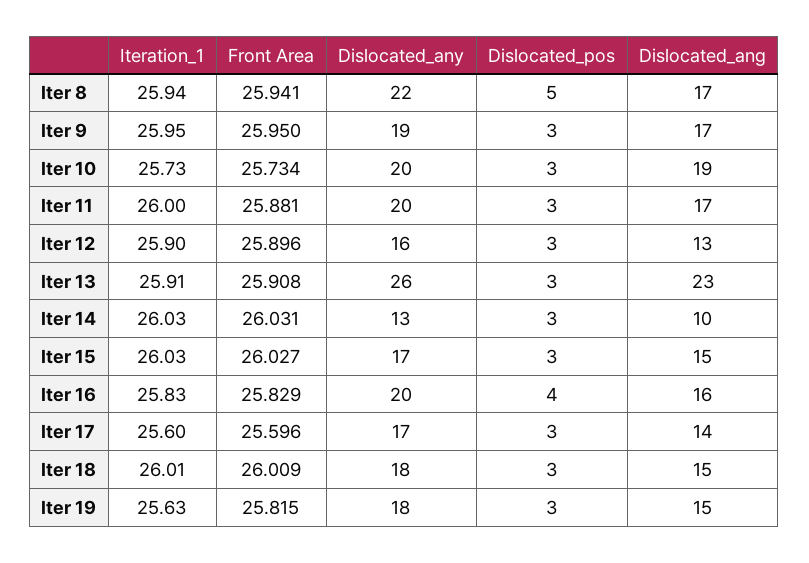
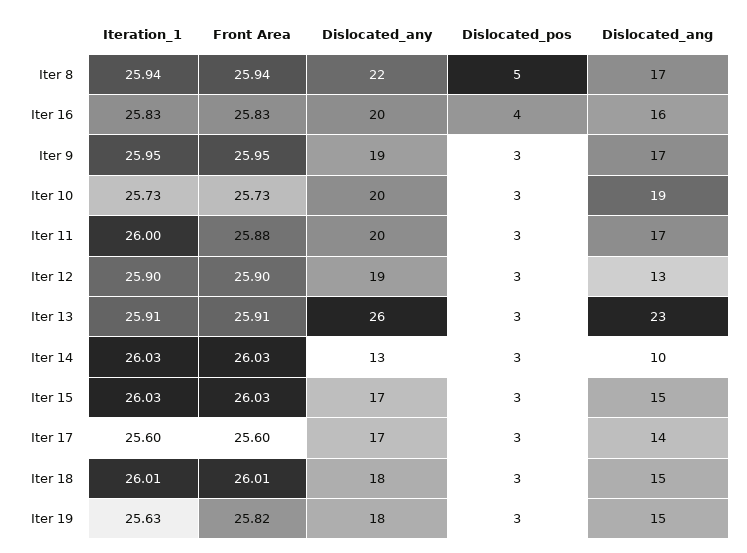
  {
    "Iteration_1": {
      "Iter 8": 25.94,
      "Iter 9": 25.95,
      "Iter 10": 25.73,
      "Iter 11": 26,
      "Iter 12": 25.9,
      "Iter 13": 25.91,
      "Iter 14": 26.03,
      "Iter 15": 26.03,
      "Iter 16": 25.83,
      "Iter 17": 25.6,
      "Iter 18": 26.01,
      "Iter 19": 25.63
    },
    "Front Area": {
      "Iter 8": 25.941,
      "Iter 9": 25.95,
      "Iter 10": 25.734,
      "Iter 11": 25.881,
      "Iter 12": 25.896,
      "Iter 13": 25.908,
      "Iter 14": 26.031,
      "Iter 15": 26.027,
      "Iter 16": 25.829,
      "Iter 17": 25.596,
      "Iter 18": 26.009,
      "Iter 19": 25.815
    },
    "Dislocated_any": {
      "Iter 8": 22,
      "Iter 9": 19,
      "Iter 10": 20,
      "Iter 11": 20,
-     "Iter 12": 16,
+     "Iter 12": 19,
      "Iter 13": 26,
      "Iter 14": 13,
      "Iter 15": 17,
      "Iter 16": 20,
      "Iter 17": 17,
      "Iter 18": 18,
      "Iter 19": 18
    },
    "Dislocated_pos": {
      "Iter 8": 5,
      "Iter 9": 3,
      "Iter 10": 3,
      "Iter 11": 3,
      "Iter 12": 3,
      "Iter 13": 3,
      "Iter 14": 3,
      "Iter 15": 3,
      "Iter 16": 4,
      "Iter 17": 3,
      "Iter 18": 3,
      "Iter 19": 3
    },
    "Dislocated_ang": {
      "Iter 8": 17,
      "Iter 9": 17,
      "Iter 10": 19,
      "Iter 11": 17,
      "Iter 12": 13,
      "Iter 13": 23,
      "Iter 14": 10,
      "Iter 15": 15,
      "Iter 16": 16,
      "Iter 17": 14,
      "Iter 18": 15,
      "Iter 19": 15
    }
  }

